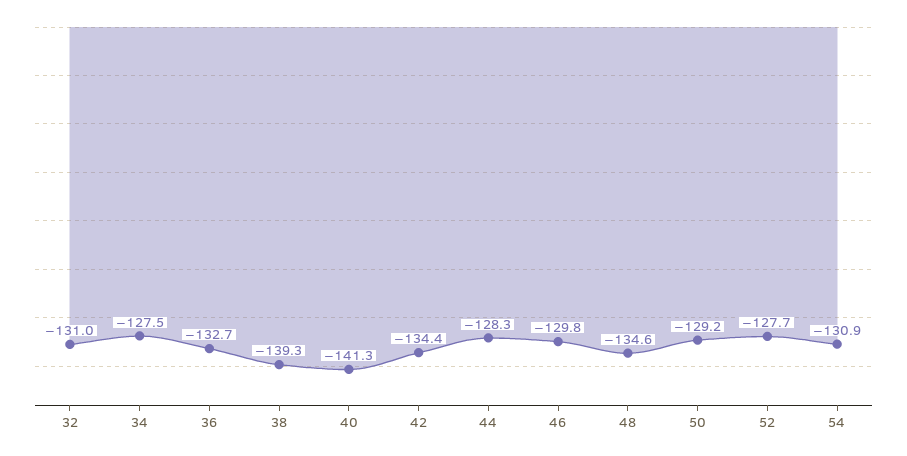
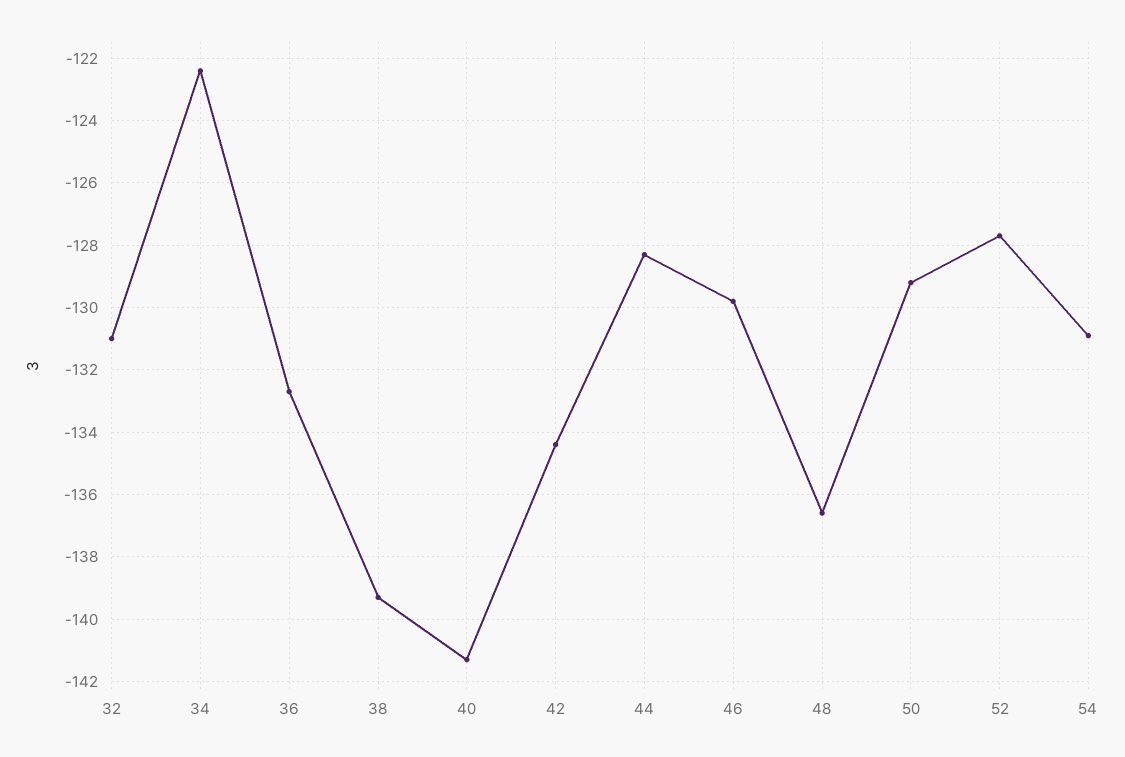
  {
    "32": -131,
-   "34": -127.5,
+   "34": -122.5,
    "36": -132.7,
    "38": -139.3,
    "40": -141.3,
    "42": -134.4,
    "44": -128.3,
    "46": -129.8,
-   "48": -134.6,
+   "48": -136.5,
    "50": -129.2,
    "52": -127.7,
    "54": -130.9
  }

